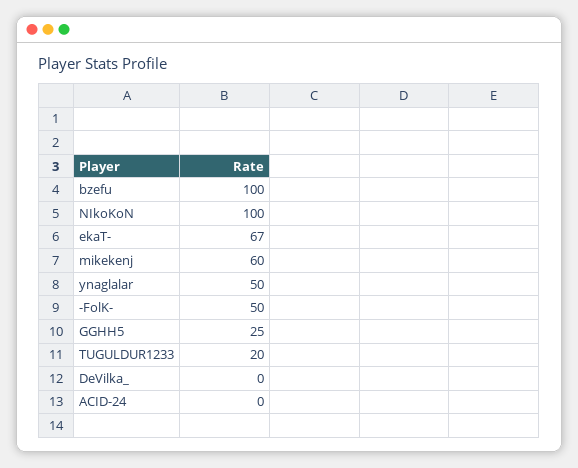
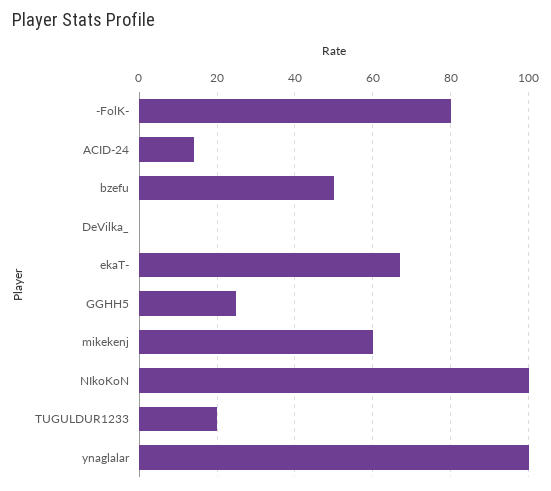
  {
-   "bzefu": 100,
+   "bzefu": 50,
    "NIkoKoN": 100,
    "ekaT-": 67,
    "mikekenj": 60,
-   "ynaglalar": 50,
+   "ynaglalar": 100,
-   "-FolK-": 50,
+   "-FolK-": 80,
    "GGHH5": 25,
    "TUGULDUR1233": 20,
    "DeVilka_": 0,
-   "ACID-24": 0
+   "ACID-24": 15
  }

